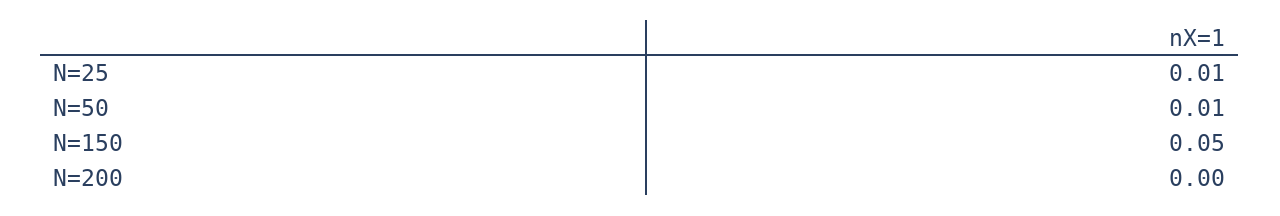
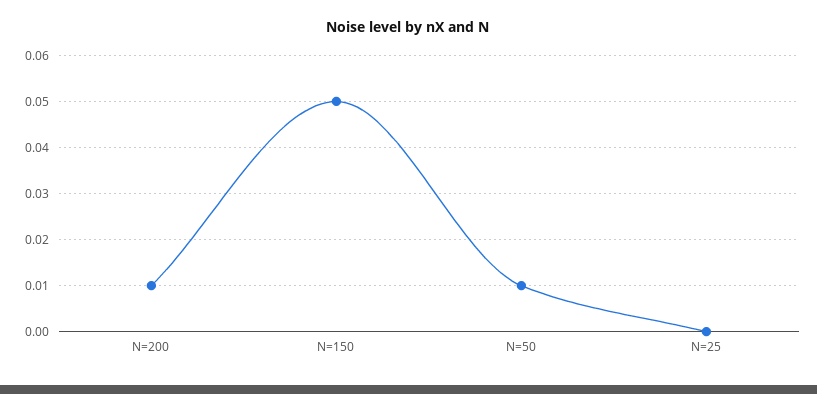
  {
-   "N=25": 0.01,
+   "N=25": 0,
    "N=50": 0.01,
    "N=150": 0.05,
-   "N=200": 0
+   "N=200": 0.01
  }

